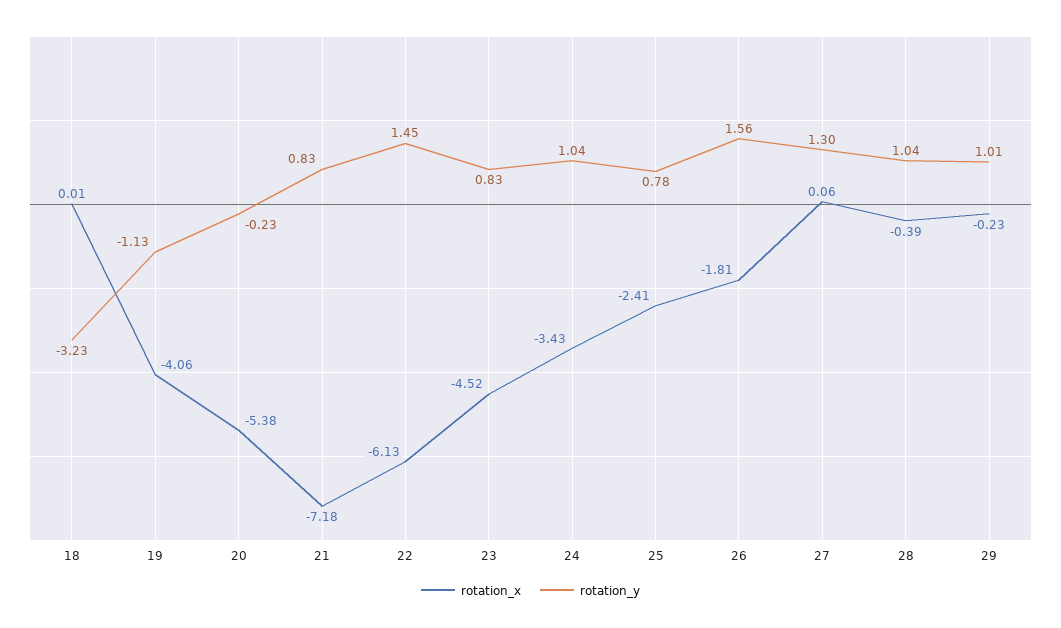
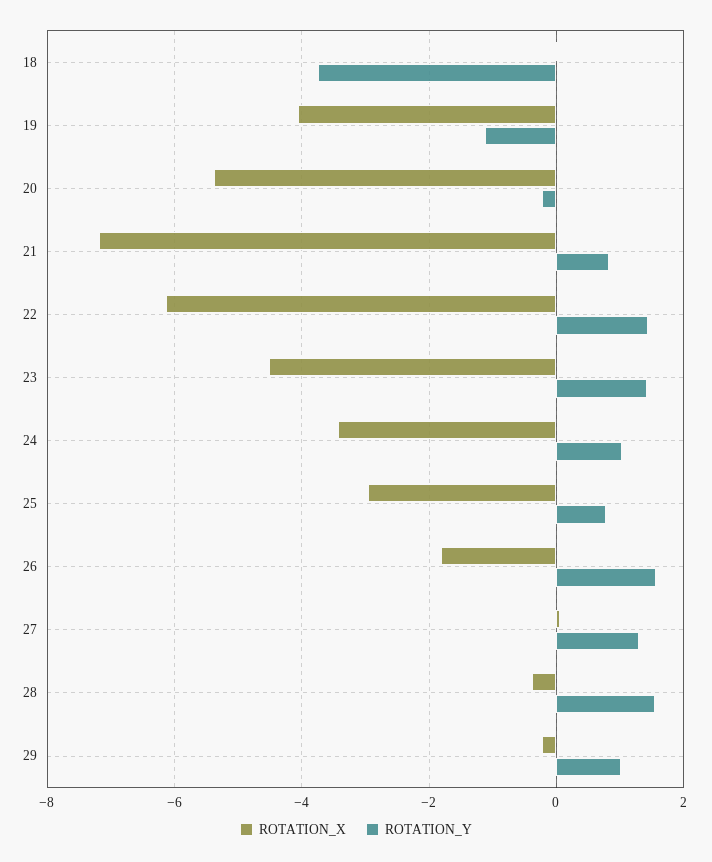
  {
    "rotation_x": {
      "18": 0.01,
      "19": -4.06,
      "20": -5.38,
      "21": -7.18,
      "22": -6.13,
      "23": -4.52,
      "24": -3.43,
-     "25": -2.41,
+     "25": -3,
      "26": -1.81,
      "27": 0.06,
      "28": -0.39,
      "29": -0.23
    },
    "rotation_y": {
-     "18": -3.23,
+     "18": -3.8,
      "19": -1.13,
      "20": -0.23,
      "21": 0.83,
      "22": 1.45,
-     "23": 0.83,
+     "23": 1.4,
      "24": 1.04,
      "25": 0.78,
      "26": 1.56,
      "27": 1.3,
-     "28": 1.04,
+     "28": 1.6,
      "29": 1.01
    }
  }

